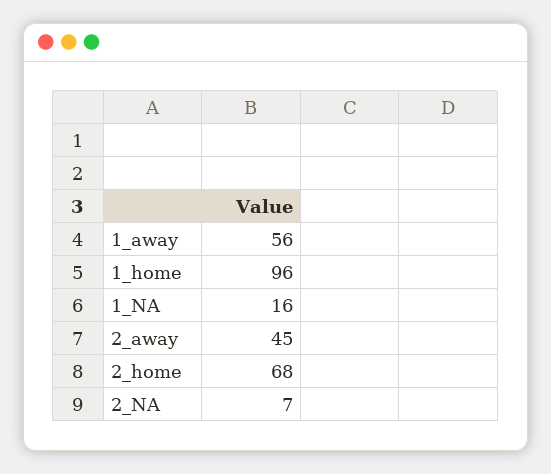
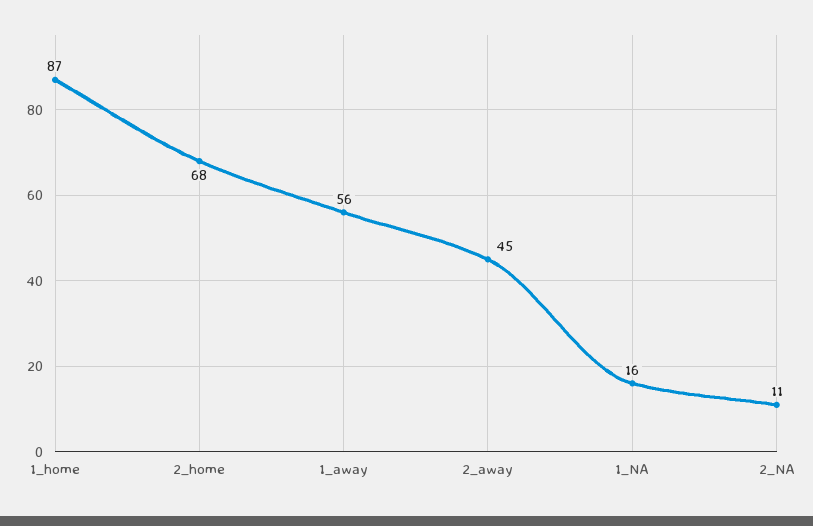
  {
    "1_away": 56,
-   "1_home": 96,
+   "1_home": 87,
    "1_NA": 16,
    "2_away": 45,
    "2_home": 68,
-   "2_NA": 7
+   "2_NA": 11
  }

